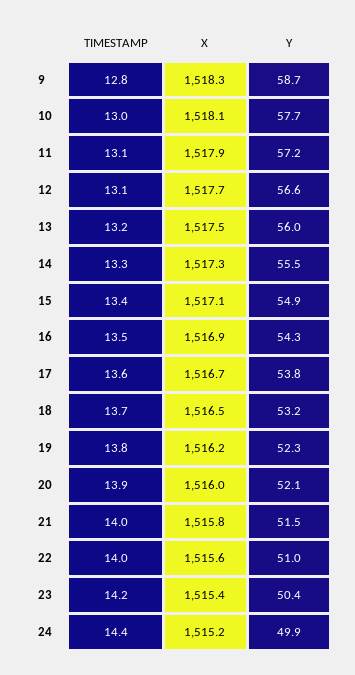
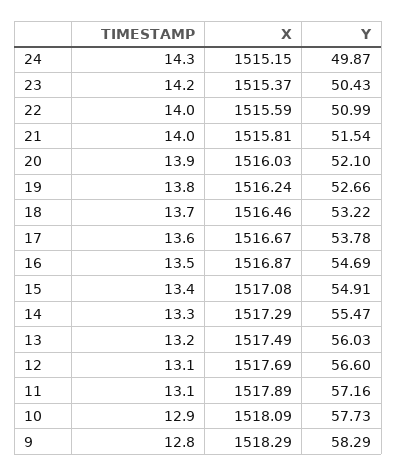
  {
    "TIMESTAMP": {
      "9": 12.8,
-     "10": 13,
+     "10": 12.9,
      "11": 13.1,
      "12": 13.1,
      "13": 13.2,
      "14": 13.3,
      "15": 13.4,
      "16": 13.5,
      "17": 13.6,
      "18": 13.7,
      "19": 13.8,
      "20": 13.9,
      "21": 14,
      "22": 14,
      "23": 14.2,
-     "24": 14.4
+     "24": 14.3
    },
    "X": {
      "9": 1518.29,
      "10": 1518.09,
      "11": 1517.89,
      "12": 1517.69,
      "13": 1517.49,
      "14": 1517.29,
      "15": 1517.08,
      "16": 1516.87,
      "17": 1516.67,
      "18": 1516.46,
      "19": 1516.24,
      "20": 1516.03,
      "21": 1515.81,
      "22": 1515.59,
      "23": 1515.37,
      "24": 1515.15
    },
    "Y": {
-     "9": 58.7,
+     "9": 58.29,
      "10": 57.73,
      "11": 57.16,
      "12": 56.6,
      "13": 56.03,
      "14": 55.47,
      "15": 54.91,
-     "16": 54.3,
+     "16": 54.69,
      "17": 53.78,
      "18": 53.22,
-     "19": 52.3,
+     "19": 52.66,
      "20": 52.1,
      "21": 51.54,
      "22": 50.99,
      "23": 50.43,
      "24": 49.87
    }
  }

